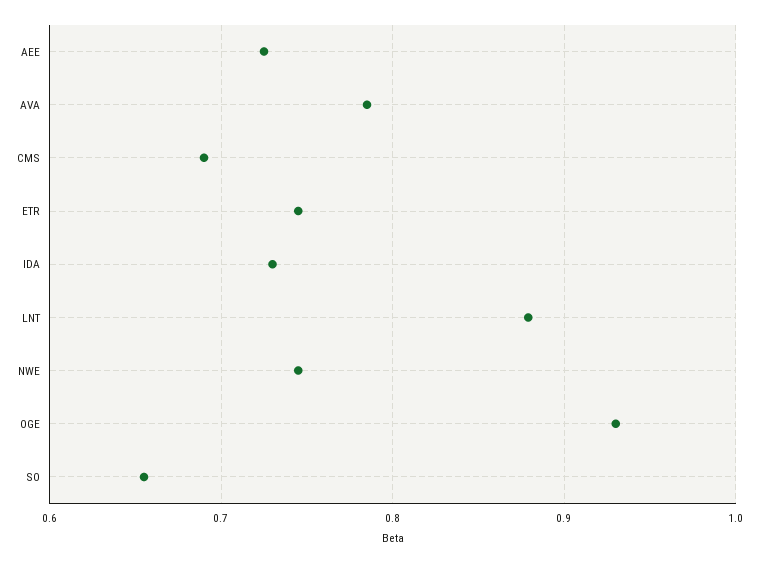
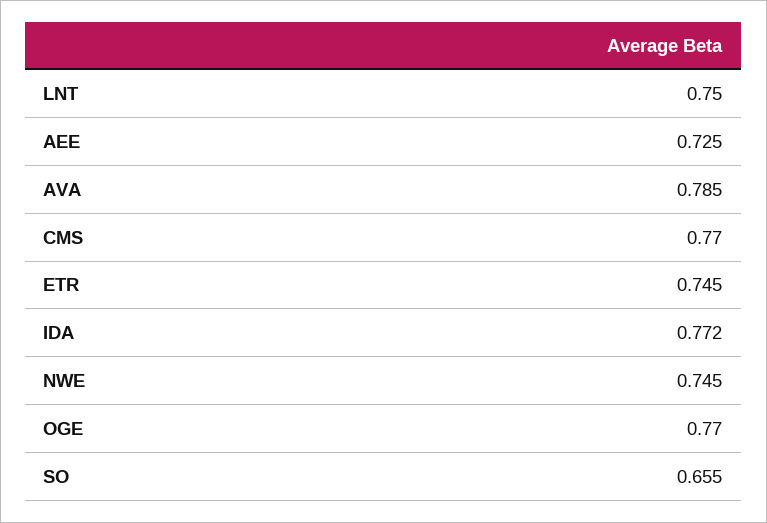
  {
    "AEE": 0.725,
    "AVA": 0.785,
-   "CMS": 0.69,
+   "CMS": 0.77,
    "ETR": 0.745,
-   "IDA": 0.73,
+   "IDA": 0.772,
-   "LNT": 0.88,
+   "LNT": 0.75,
    "NWE": 0.745,
-   "OGE": 0.93,
+   "OGE": 0.77,
    "SO": 0.655
  }

